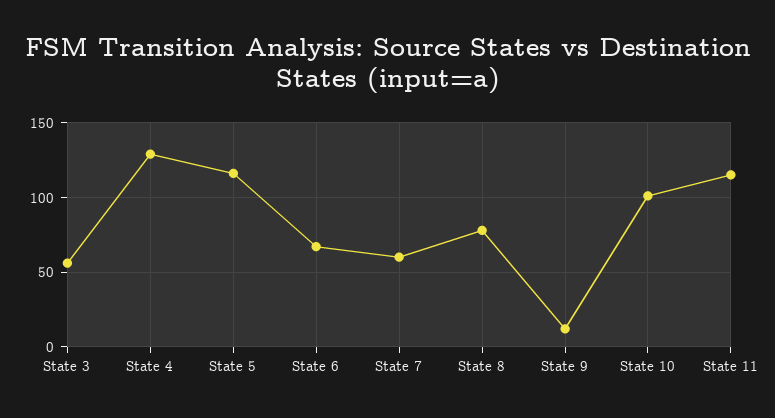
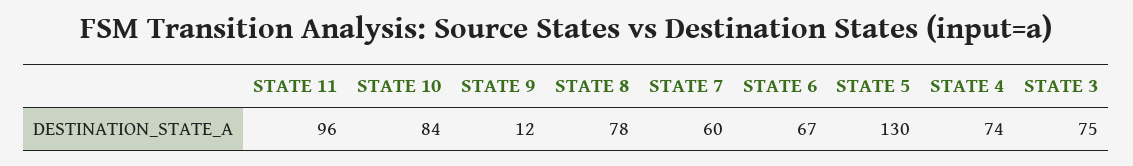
  {
-   "State 3": 55,
+   "State 3": 75,
-   "State 4": 130,
+   "State 4": 74,
-   "State 5": 115,
+   "State 5": 130,
    "State 6": 67,
    "State 7": 60,
    "State 8": 78,
    "State 9": 12,
-   "State 10": 100,
+   "State 10": 84,
-   "State 11": 115
+   "State 11": 96
  }

